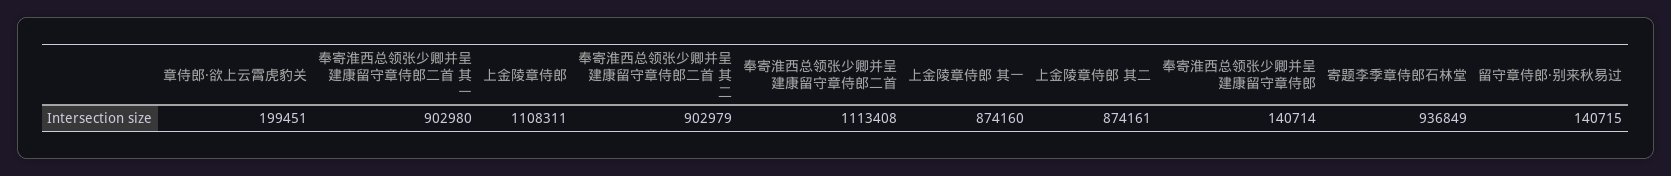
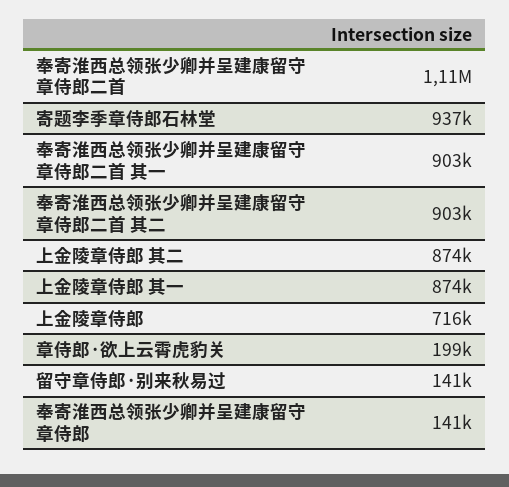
  {
    "章侍郎·欲上云霄虎豹关": 199451,
    "奉寄淮西总领张少卿并呈建康留守章侍郎二首 其一": 902980,
-   "上金陵章侍郎": 1108311,
+   "上金陵章侍郎": 716000,
    "奉寄淮西总领张少卿并呈建康留守章侍郎二首 其二": 902979,
    "奉寄淮西总领张少卿并呈建康留守章侍郎二首": 1113408,
    "上金陵章侍郎 其一": 874160,
    "上金陵章侍郎 其二": 874161,
    "奉寄淮西总领张少卿并呈建康留守章侍郎": 140714,
    "寄题李季章侍郎石林堂": 936849,
    "留守章侍郎·别来秋易过": 140715
  }

